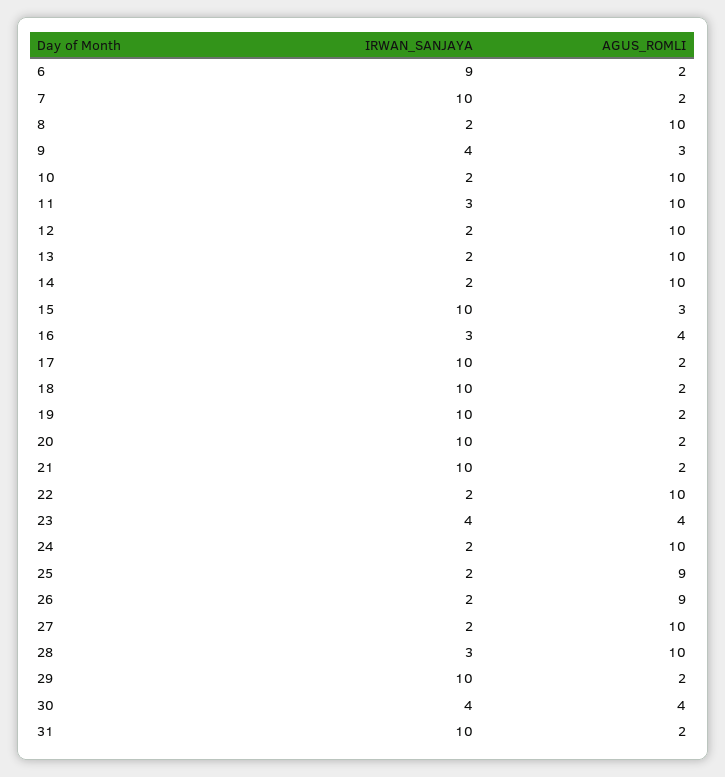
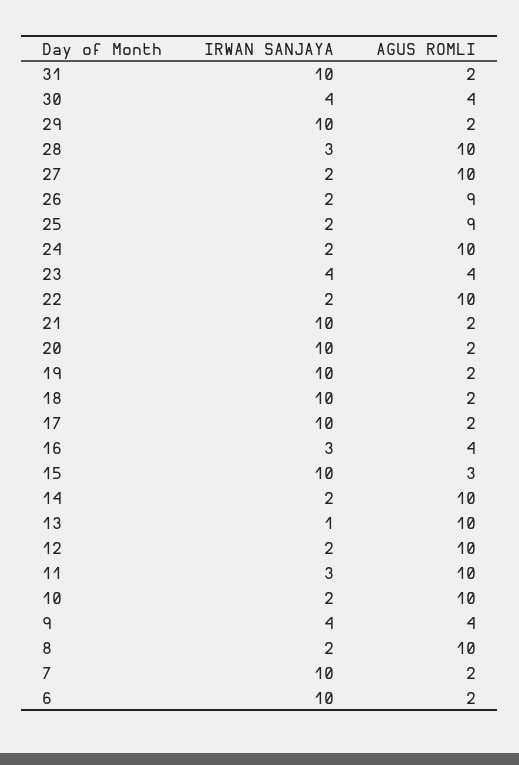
  {
    "IRWAN_SANJAYA": {
-     "6": 9,
+     "6": 10,
      "7": 10,
      "8": 2,
      "9": 4,
      "10": 2,
      "11": 3,
      "12": 2,
-     "13": 2,
+     "13": 1,
      "14": 2,
      "15": 10,
      "16": 3,
      "17": 10,
      "18": 10,
      "19": 10,
      "20": 10,
      "21": 10,
      "22": 2,
      "23": 4,
      "24": 2,
      "25": 2,
      "26": 2,
      "27": 2,
      "28": 3,
      "29": 10,
      "30": 4,
      "31": 10
    },
    "AGUS_ROMLI": {
      "6": 2,
      "7": 2,
      "8": 10,
-     "9": 3,
+     "9": 4,
      "10": 10,
      "11": 10,
      "12": 10,
      "13": 10,
      "14": 10,
      "15": 3,
      "16": 4,
      "17": 2,
      "18": 2,
      "19": 2,
      "20": 2,
      "21": 2,
      "22": 10,
      "23": 4,
      "24": 10,
      "25": 9,
      "26": 9,
      "27": 10,
      "28": 10,
      "29": 2,
      "30": 4,
      "31": 2
    }
  }

